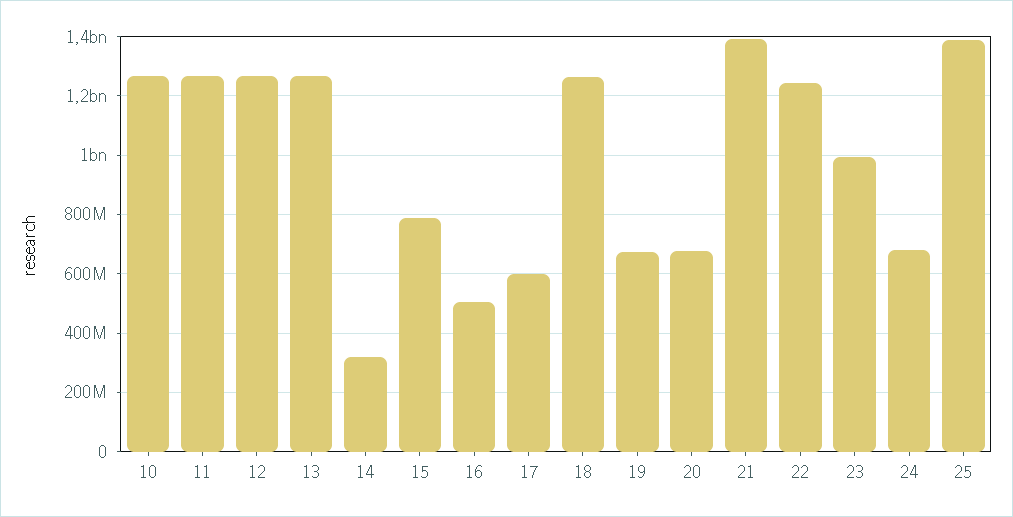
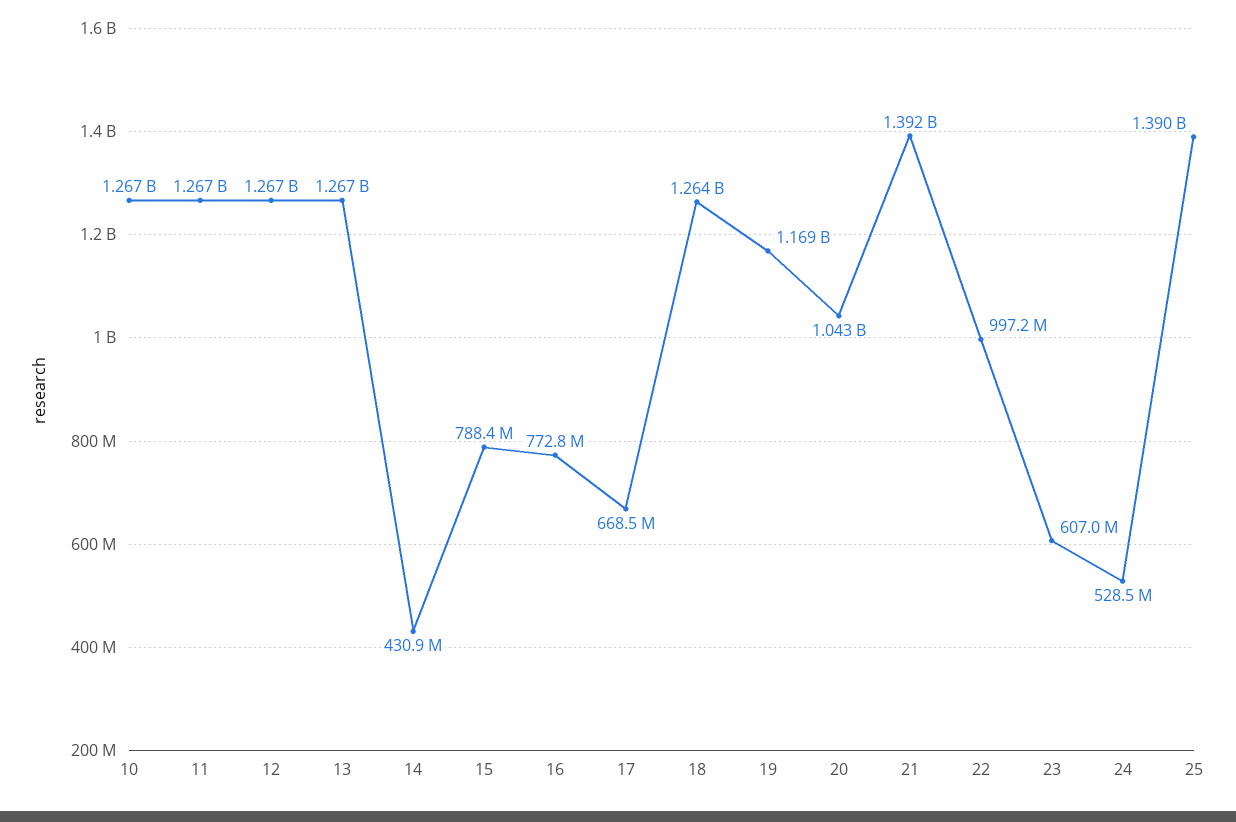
  {
    "10": 1267000000,
    "11": 1267000000,
    "12": 1267000000,
    "13": 1267000000,
-   "14": 325000000,
+   "14": 430900000,
    "15": 788400000,
-   "16": 500000000,
+   "16": 772800000,
-   "17": 600000000,
+   "17": 668500000,
    "18": 1264000000,
-   "19": 675000000,
+   "19": 1169000000,
-   "20": 675000000,
+   "20": 1043000000,
    "21": 1392000000,
-   "22": 1250000000,
+   "22": 997200000,
-   "23": 1000000000,
+   "23": 607000000,
-   "24": 675000000,
+   "24": 528500000,
    "25": 1390000000
  }

